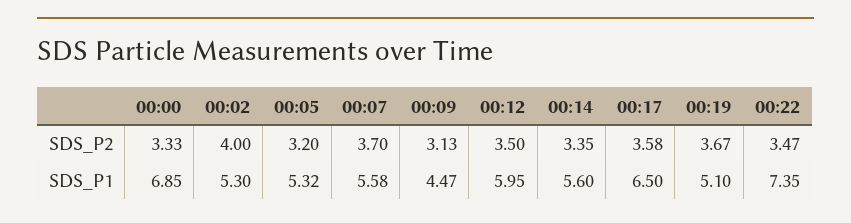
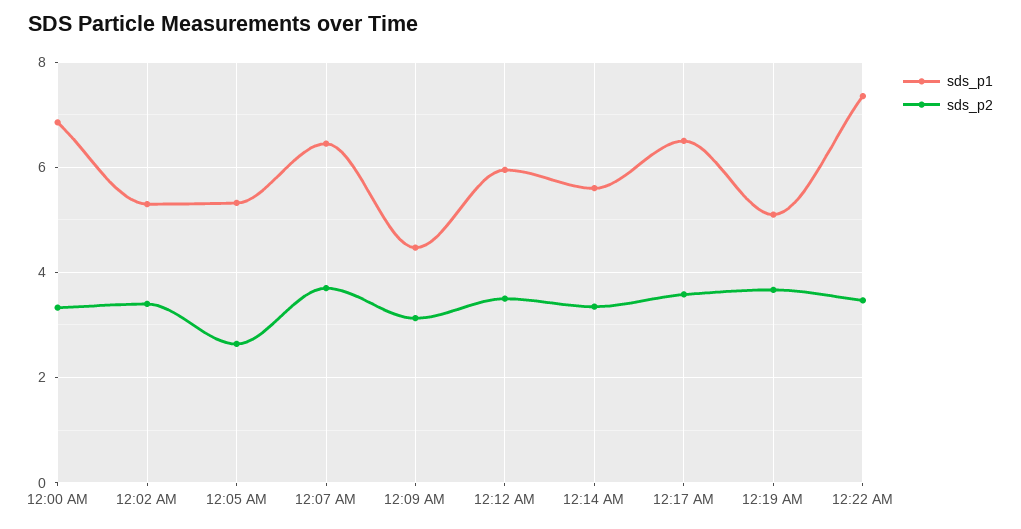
  {
    "SDS_P2": {
      "00:00": 3.33,
-     "00:02": 4,
+     "00:02": 3.4,
-     "00:05": 3.2,
+     "00:05": 2.6,
      "00:07": 3.7,
      "00:09": 3.13,
      "00:12": 3.5,
      "00:14": 3.35,
      "00:17": 3.58,
      "00:19": 3.67,
      "00:22": 3.47
    },
    "SDS_P1": {
      "00:00": 6.85,
      "00:02": 5.3,
      "00:05": 5.32,
-     "00:07": 5.58,
+     "00:07": 6.4,
      "00:09": 4.47,
      "00:12": 5.95,
      "00:14": 5.6,
      "00:17": 6.5,
      "00:19": 5.1,
      "00:22": 7.35
    }
  }

